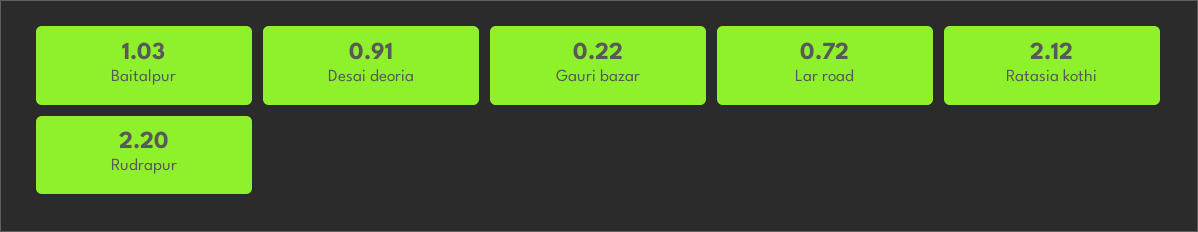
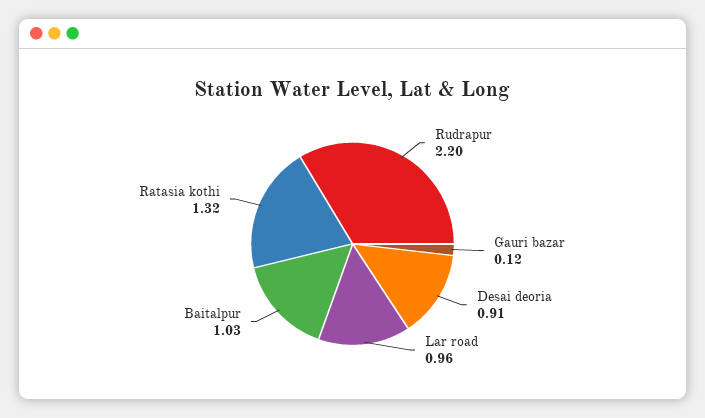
  {
    "Baitalpur": 1.03,
    "Desai deoria": 0.91,
-   "Gauri bazar": 0.22,
+   "Gauri bazar": 0.12,
-   "Lar road": 0.72,
+   "Lar road": 0.96,
-   "Ratasia kothi": 2.12,
+   "Ratasia kothi": 1.32,
    "Rudrapur": 2.2
  }

